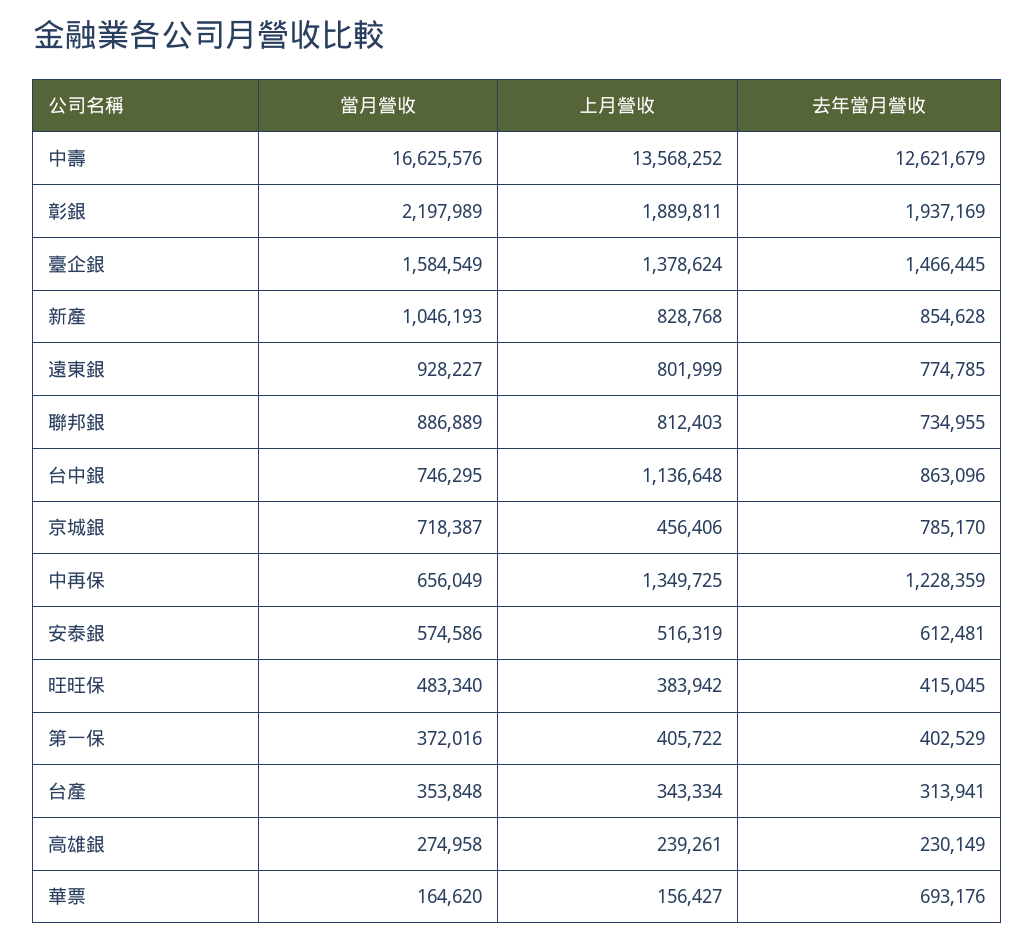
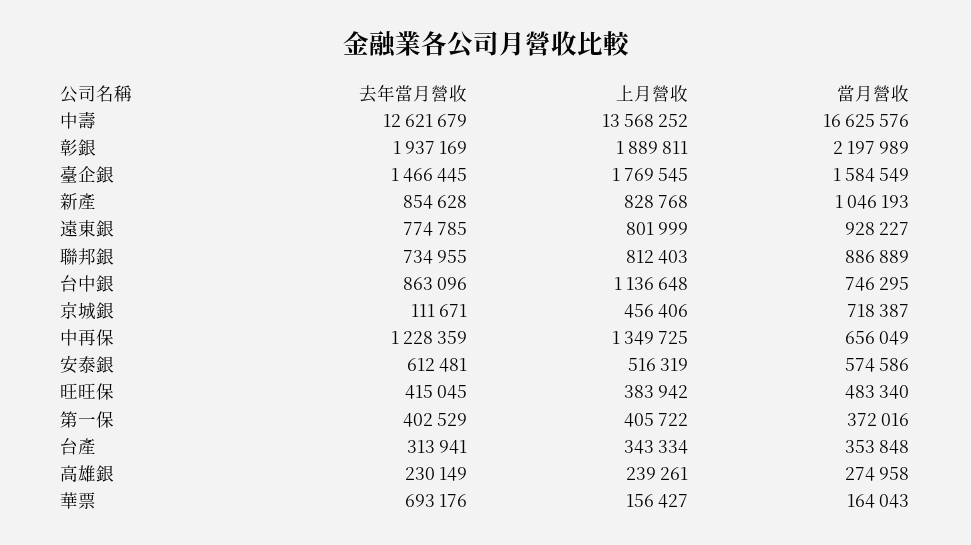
  {
    "當月營收": {
      "中壽": 16625576,
      "彰銀": 2197989,
      "臺企銀": 1584549,
      "新產": 1046193,
      "遠東銀": 928227,
      "聯邦銀": 886889,
      "台中銀": 746295,
      "京城銀": 718387,
      "中再保": 656049,
      "安泰銀": 574586,
      "旺旺保": 483340,
      "第一保": 372016,
      "台產": 353848,
      "高雄銀": 274958,
-     "華票": 164620
+     "華票": 164043
    },
    "上月營收": {
      "中壽": 13568252,
      "彰銀": 1889811,
-     "臺企銀": 1378624,
+     "臺企銀": 1769545,
      "新產": 828768,
      "遠東銀": 801999,
      "聯邦銀": 812403,
      "台中銀": 1136648,
      "京城銀": 456406,
      "中再保": 1349725,
      "安泰銀": 516319,
      "旺旺保": 383942,
      "第一保": 405722,
      "台產": 343334,
      "高雄銀": 239261,
      "華票": 156427
    },
    "去年當月營收": {
      "中壽": 12621679,
      "彰銀": 1937169,
      "臺企銀": 1466445,
      "新產": 854628,
      "遠東銀": 774785,
      "聯邦銀": 734955,
      "台中銀": 863096,
-     "京城銀": 785170,
+     "京城銀": 111671,
      "中再保": 1228359,
      "安泰銀": 612481,
      "旺旺保": 415045,
      "第一保": 402529,
      "台產": 313941,
      "高雄銀": 230149,
      "華票": 693176
    }
  }

